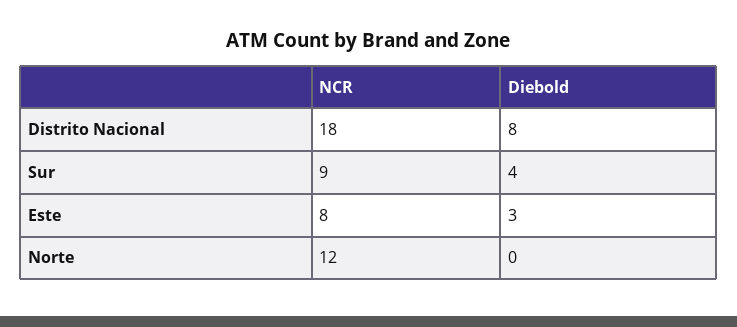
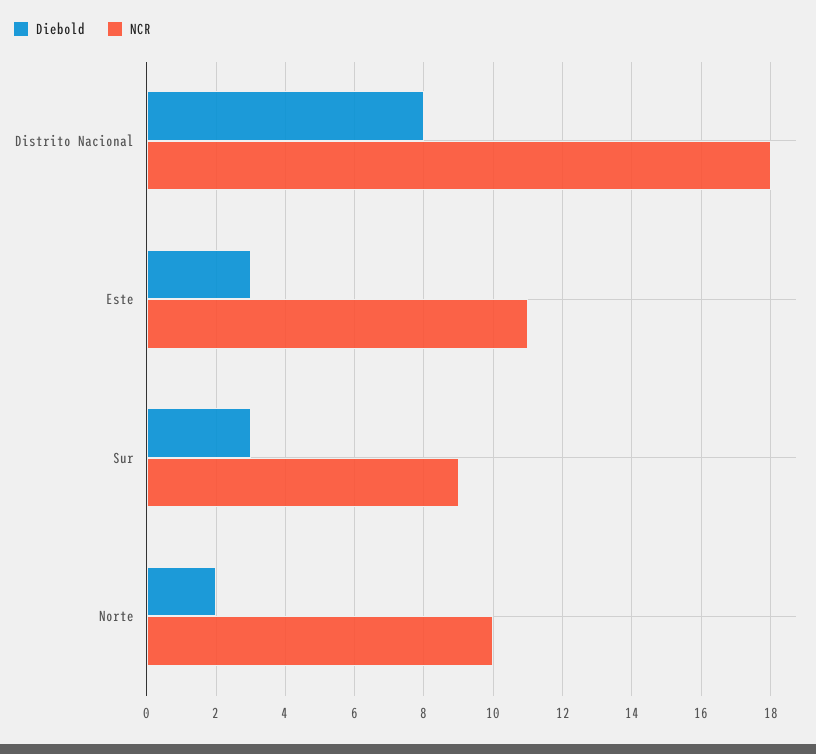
  {
    "NCR": {
      "Distrito Nacional": 18,
      "Sur": 9,
-     "Este": 8,
+     "Este": 11,
-     "Norte": 12
+     "Norte": 10
    },
    "Diebold": {
      "Distrito Nacional": 8,
-     "Sur": 4,
+     "Sur": 3,
      "Este": 3,
-     "Norte": 0
+     "Norte": 2
    }
  }

